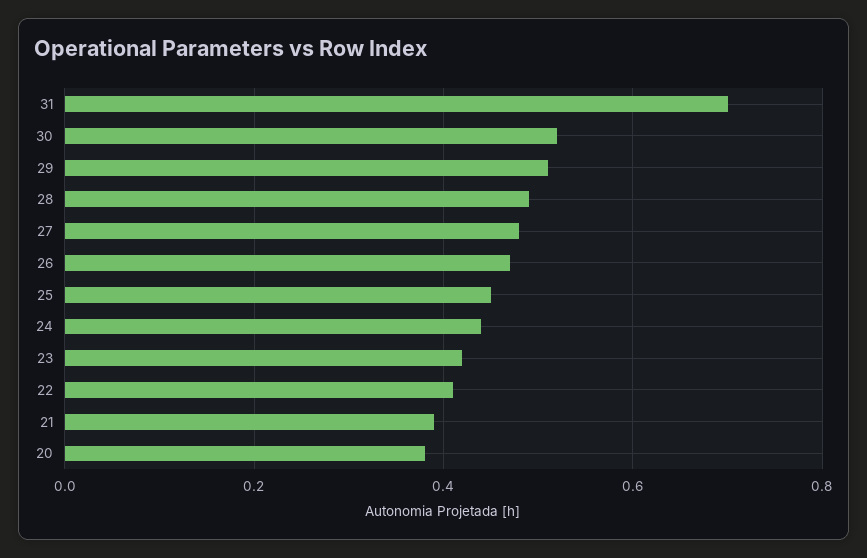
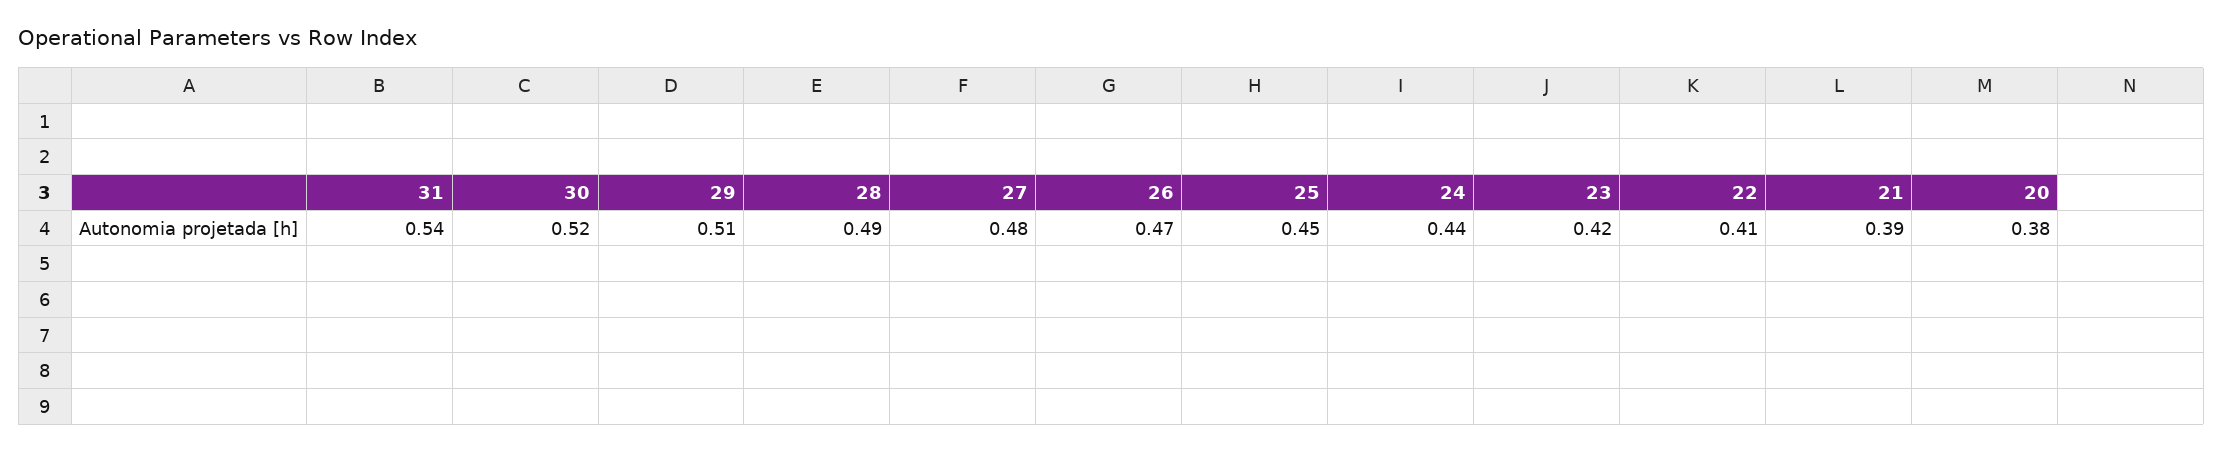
  {
-   "31": 0.7,
+   "31": 0.54,
    "30": 0.52,
    "29": 0.51,
    "28": 0.49,
    "27": 0.48,
    "26": 0.47,
    "25": 0.45,
    "24": 0.44,
    "23": 0.42,
    "22": 0.41,
    "21": 0.39,
    "20": 0.38
  }

